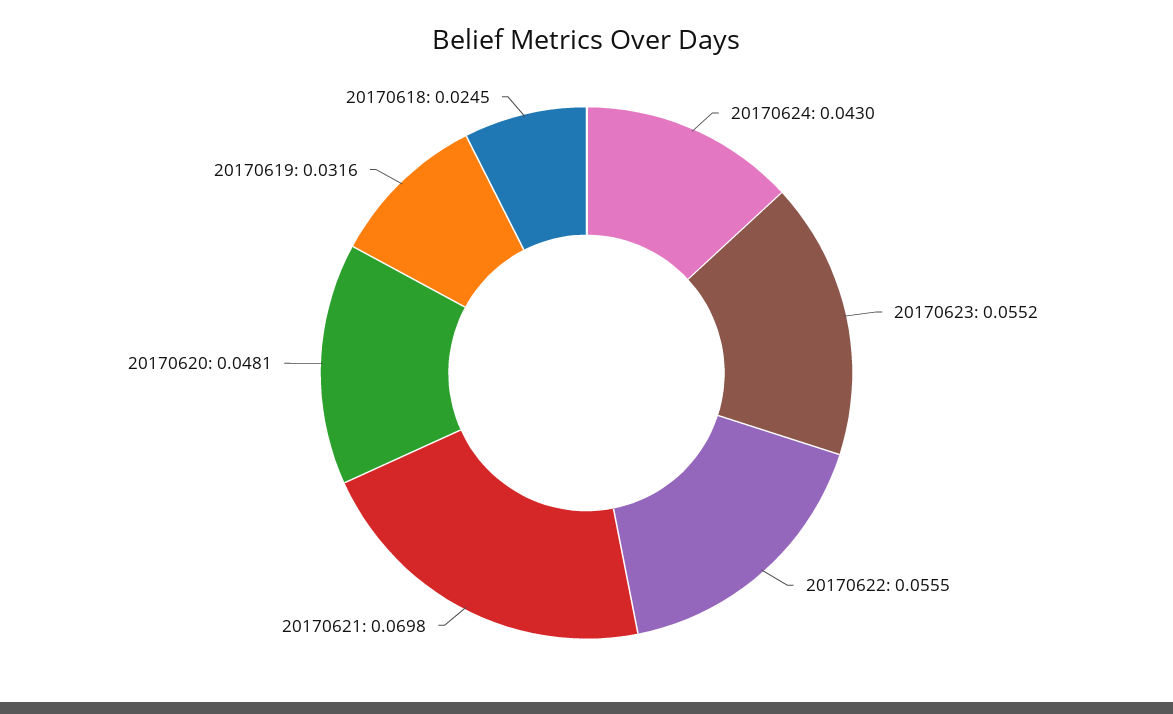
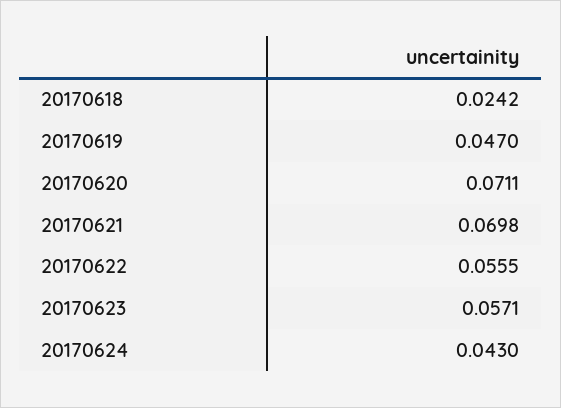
  {
    "20170624": 0.043,
-   "20170623": 0.0552,
+   "20170623": 0.0571,
    "20170622": 0.0555,
    "20170621": 0.0698,
-   "20170620": 0.0481,
+   "20170620": 0.0711,
-   "20170619": 0.0316,
+   "20170619": 0.047,
-   "20170618": 0.0245
+   "20170618": 0.0242
  }

